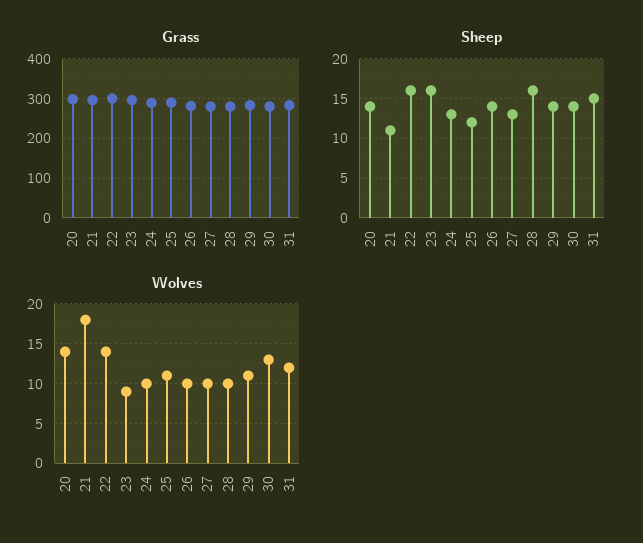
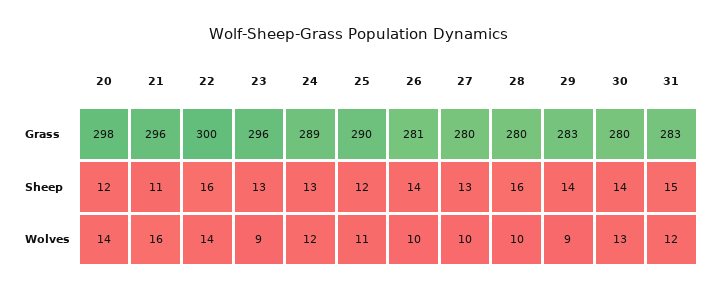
  {
    "Grass": {
      "20": 298,
      "21": 296,
      "22": 300,
      "23": 296,
      "24": 289,
      "25": 290,
      "26": 281,
      "27": 280,
      "28": 280,
      "29": 283,
      "30": 280,
      "31": 283
    },
    "Sheep": {
-     "20": 14,
+     "20": 12,
      "21": 11,
      "22": 16,
-     "23": 16,
+     "23": 13,
      "24": 13,
      "25": 12,
      "26": 14,
      "27": 13,
      "28": 16,
      "29": 14,
      "30": 14,
      "31": 15
    },
    "Wolves": {
      "20": 14,
-     "21": 18,
+     "21": 16,
      "22": 14,
      "23": 9,
-     "24": 10,
+     "24": 12,
      "25": 11,
      "26": 10,
      "27": 10,
      "28": 10,
-     "29": 11,
+     "29": 9,
      "30": 13,
      "31": 12
    }
  }

